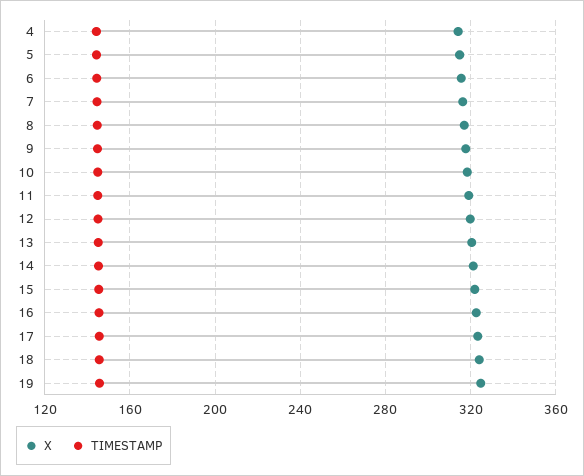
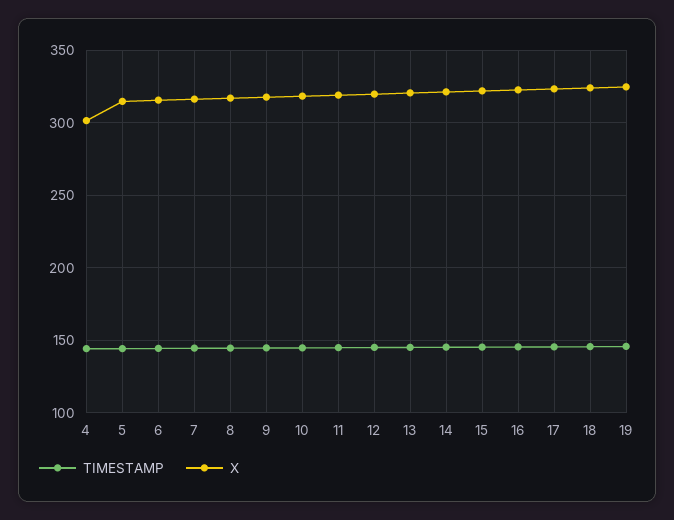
  {
    "X": {
-     "4": 315,
+     "4": 300,
      "5": 315,
      "6": 315,
      "7": 315,
      "8": 315,
      "9": 320,
      "10": 320,
      "11": 320,
      "12": 320,
      "13": 320,
      "14": 320,
      "15": 320,
      "16": 325,
      "17": 325,
      "18": 325,
      "19": 325
    },
    "TIMESTAMP": {
      "4": 145,
      "5": 145,
      "6": 145,
      "7": 145,
      "8": 145,
      "9": 145,
      "10": 145,
      "11": 145,
      "12": 145,
      "13": 145,
      "14": 145,
      "15": 145,
      "16": 145,
      "17": 145,
      "18": 145,
      "19": 145
    }
  }

